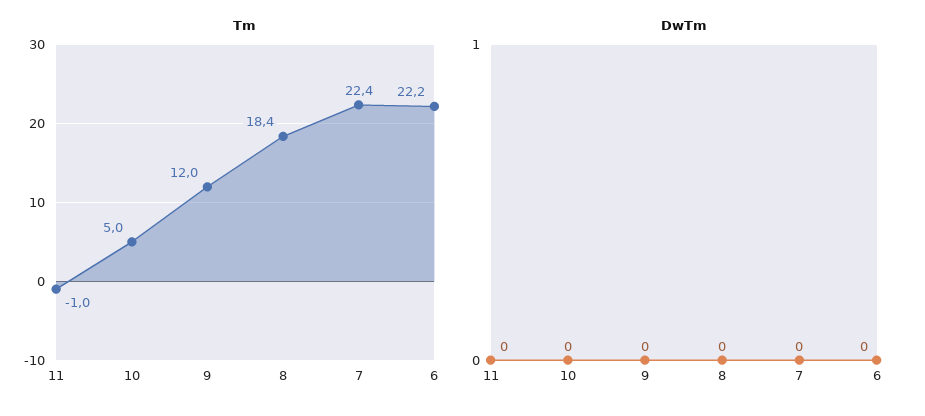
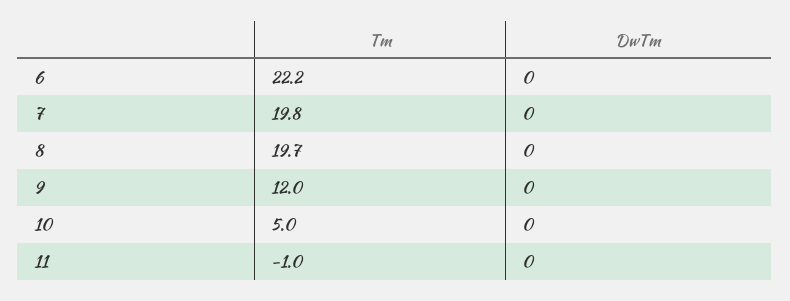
  {
    "Tm": {
      "11": -1,
      "10": 5,
      "9": 12,
-     "8": 18.4,
+     "8": 19.7,
-     "7": 22.4,
+     "7": 19.8,
      "6": 22.2
    },
    "DwTm": {
      "11": 0,
      "10": 0,
      "9": 0,
      "8": 0,
      "7": 0,
      "6": 0
    }
  }

